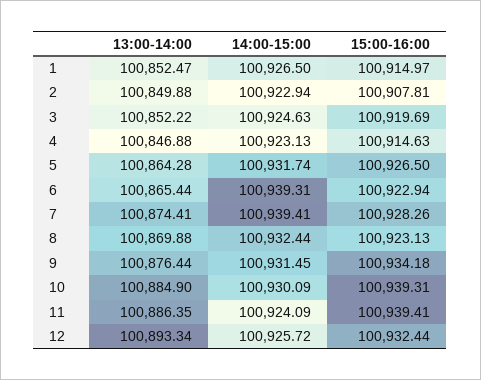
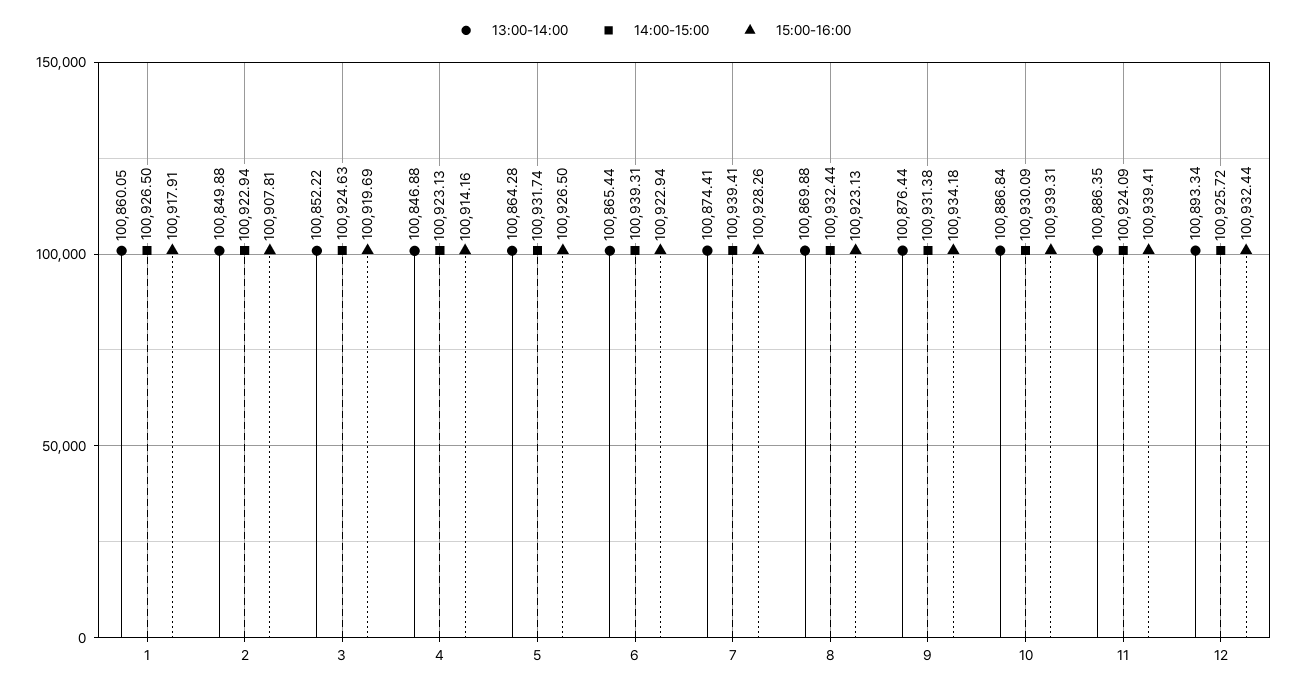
  {
    "13:00-14:00": {
-     "1": 100852.47,
+     "1": 100860.05,
      "2": 100849.88,
      "3": 100852.22,
      "4": 100846.88,
      "5": 100864.28,
      "6": 100865.44,
      "7": 100874.41,
      "8": 100869.88,
      "9": 100876.44,
-     "10": 100884.9,
+     "10": 100886.84,
      "11": 100886.35,
      "12": 100893.34
    },
    "14:00-15:00": {
      "1": 100926.5,
      "2": 100922.94,
      "3": 100924.63,
      "4": 100923.13,
      "5": 100931.74,
      "6": 100939.31,
      "7": 100939.41,
      "8": 100932.44,
-     "9": 100931.45,
+     "9": 100931.38,
      "10": 100930.09,
      "11": 100924.09,
      "12": 100925.72
    },
    "15:00-16:00": {
-     "1": 100914.97,
+     "1": 100917.91,
      "2": 100907.81,
      "3": 100919.69,
-     "4": 100914.63,
+     "4": 100914.16,
      "5": 100926.5,
      "6": 100922.94,
      "7": 100928.26,
      "8": 100923.13,
      "9": 100934.18,
      "10": 100939.31,
      "11": 100939.41,
      "12": 100932.44
    }
  }

